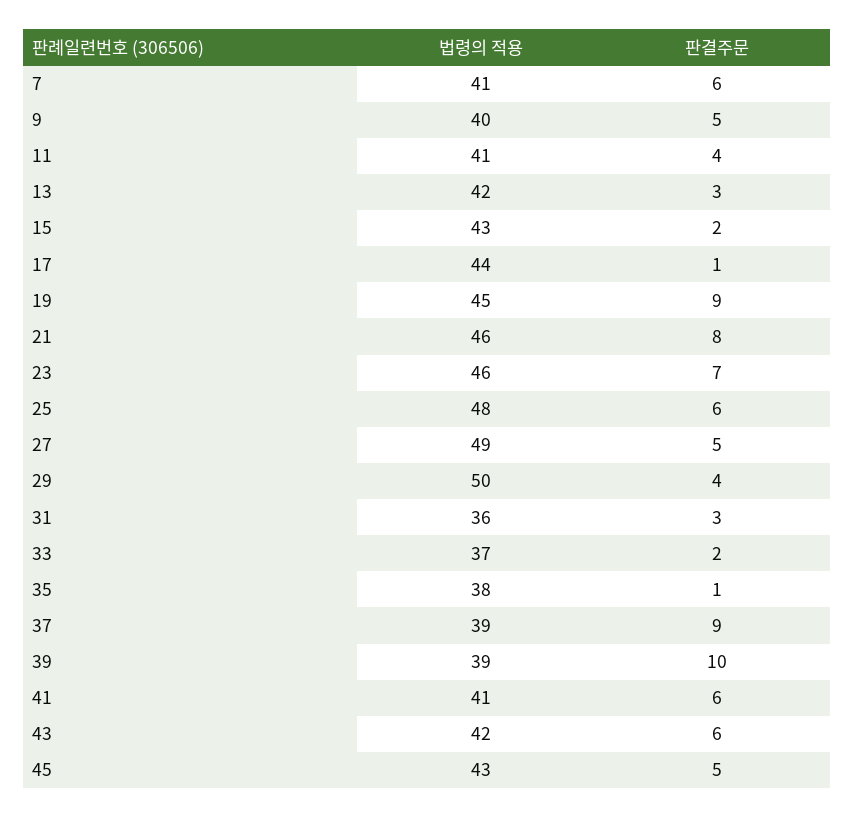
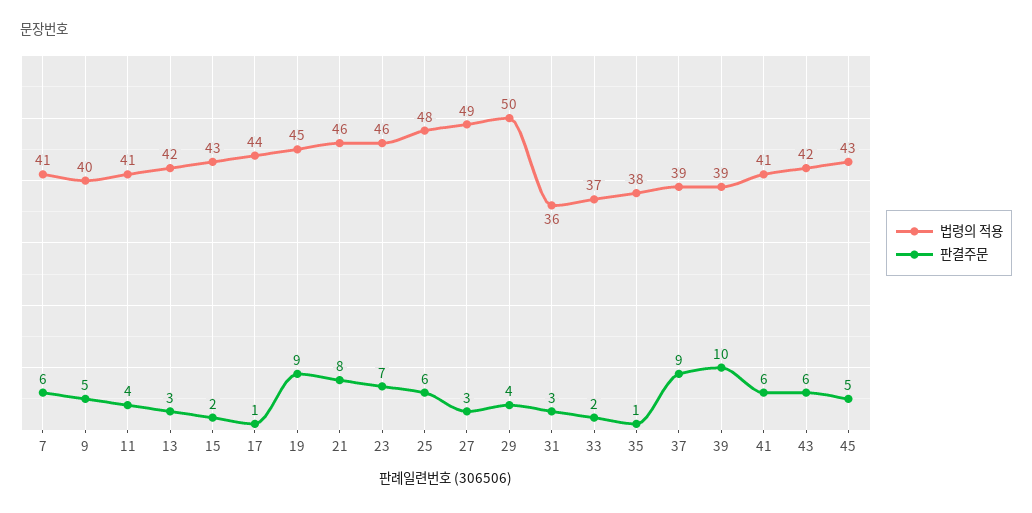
  {
    "법령의 적용": {
      "7": 41,
      "9": 40,
      "11": 41,
      "13": 42,
      "15": 43,
      "17": 44,
      "19": 45,
      "21": 46,
      "23": 46,
      "25": 48,
      "27": 49,
      "29": 50,
      "31": 36,
      "33": 37,
      "35": 38,
      "37": 39,
      "39": 39,
      "41": 41,
      "43": 42,
      "45": 43
    },
    "판결주문": {
      "7": 6,
      "9": 5,
      "11": 4,
      "13": 3,
      "15": 2,
      "17": 1,
      "19": 9,
      "21": 8,
      "23": 7,
      "25": 6,
-     "27": 5,
+     "27": 3,
      "29": 4,
      "31": 3,
      "33": 2,
      "35": 1,
      "37": 9,
      "39": 10,
      "41": 6,
      "43": 6,
      "45": 5
    }
  }

